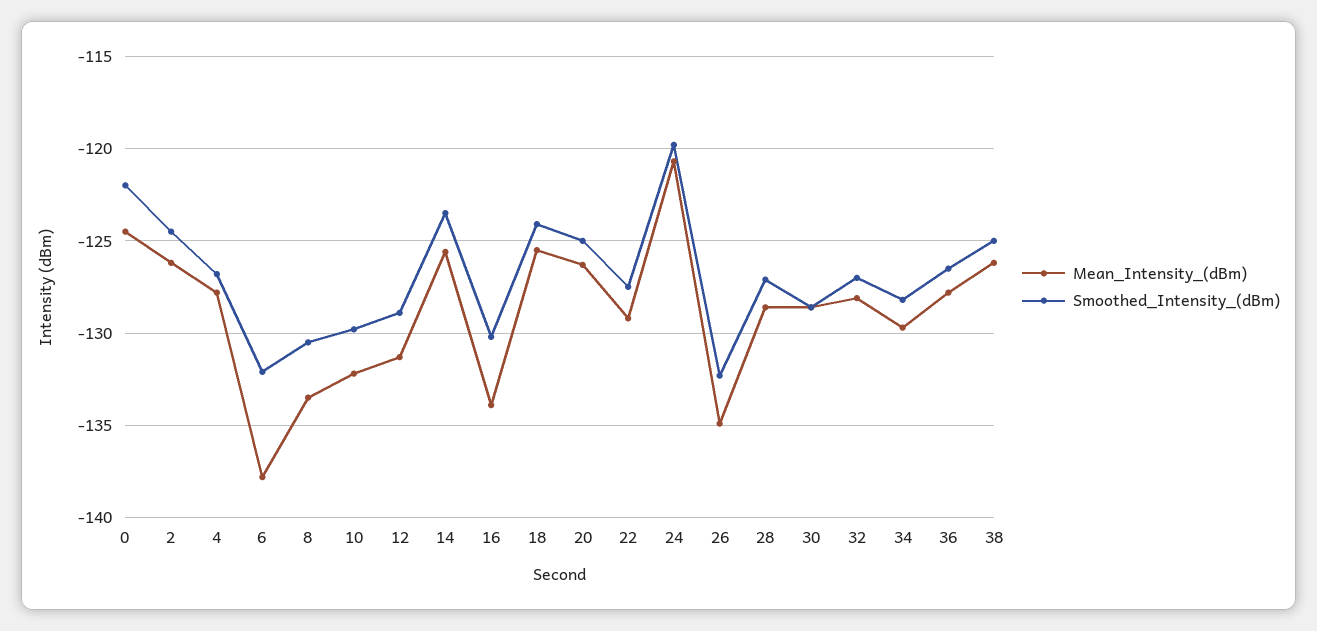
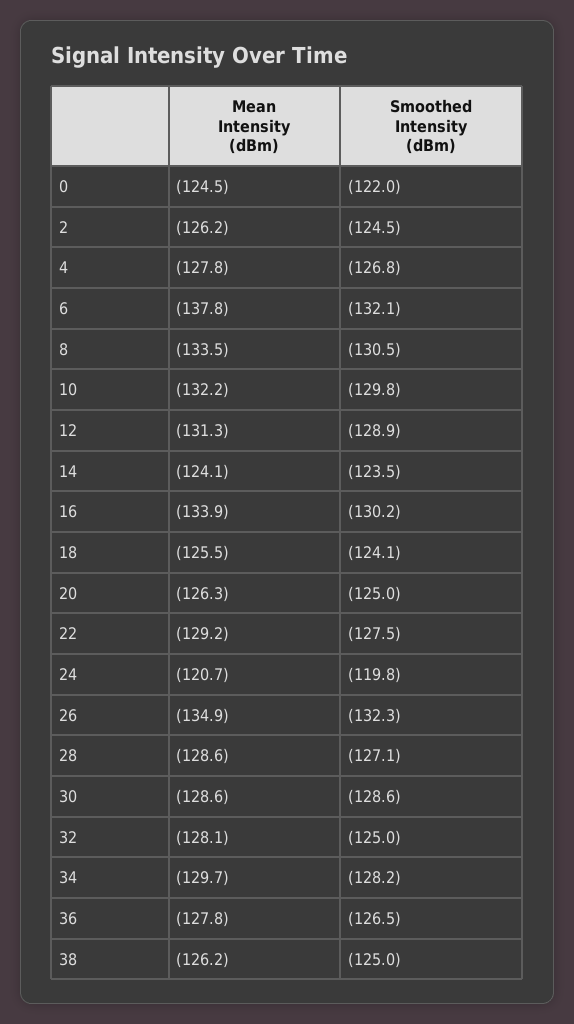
  {
    "Mean_Intensity_(dBm)": {
      "0": -124.5,
      "2": -126.2,
      "4": -127.8,
      "6": -137.8,
      "8": -133.5,
      "10": -132.2,
      "12": -131.3,
-     "14": -125.5,
+     "14": -124.1,
      "16": -133.9,
      "18": -125.5,
      "20": -126.3,
      "22": -129.2,
      "24": -120.7,
      "26": -134.9,
      "28": -128.6,
      "30": -128.6,
      "32": -128.1,
      "34": -129.7,
      "36": -127.8,
      "38": -126.2
    },
    "Smoothed_Intensity_(dBm)": {
      "0": -122,
      "2": -124.5,
      "4": -126.8,
      "6": -132.1,
      "8": -130.5,
      "10": -129.8,
      "12": -128.9,
      "14": -123.5,
      "16": -130.2,
      "18": -124.1,
      "20": -125,
      "22": -127.5,
      "24": -119.8,
      "26": -132.3,
      "28": -127.1,
      "30": -128.6,
-     "32": -127,
+     "32": -125,
      "34": -128.2,
      "36": -126.5,
      "38": -125
    }
  }

